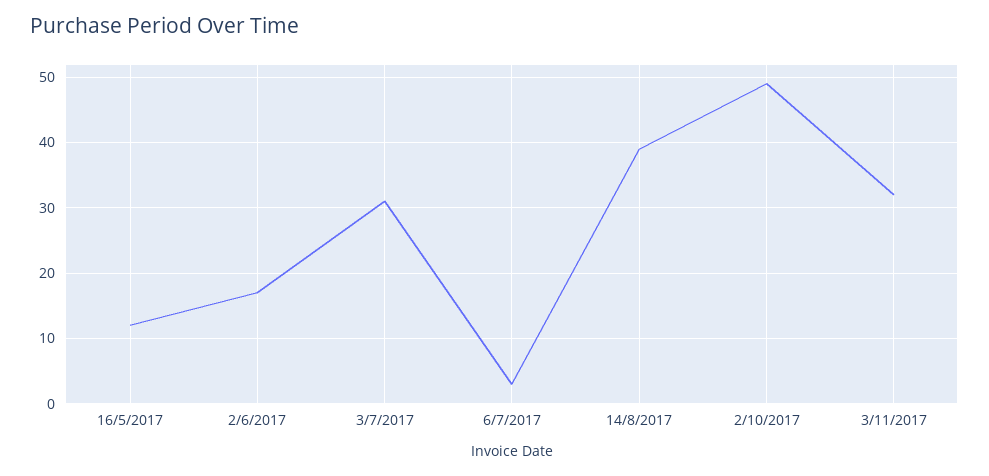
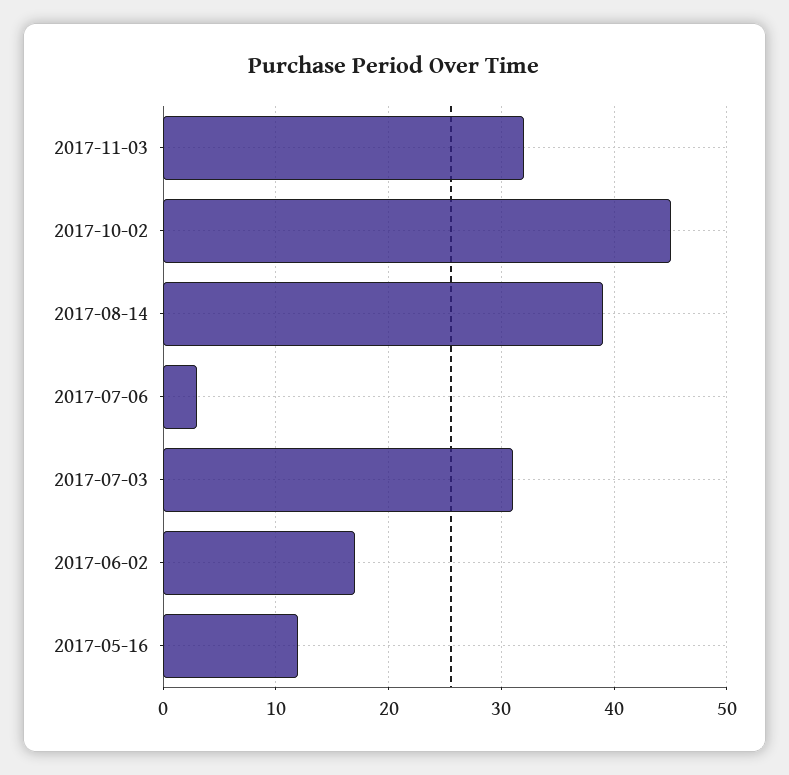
  {
    "16/5/2017": 12,
    "2/6/2017": 17,
    "3/7/2017": 31,
    "6/7/2017": 3,
    "14/8/2017": 39,
-   "2/10/2017": 49,
+   "2/10/2017": 45,
    "3/11/2017": 32
  }

